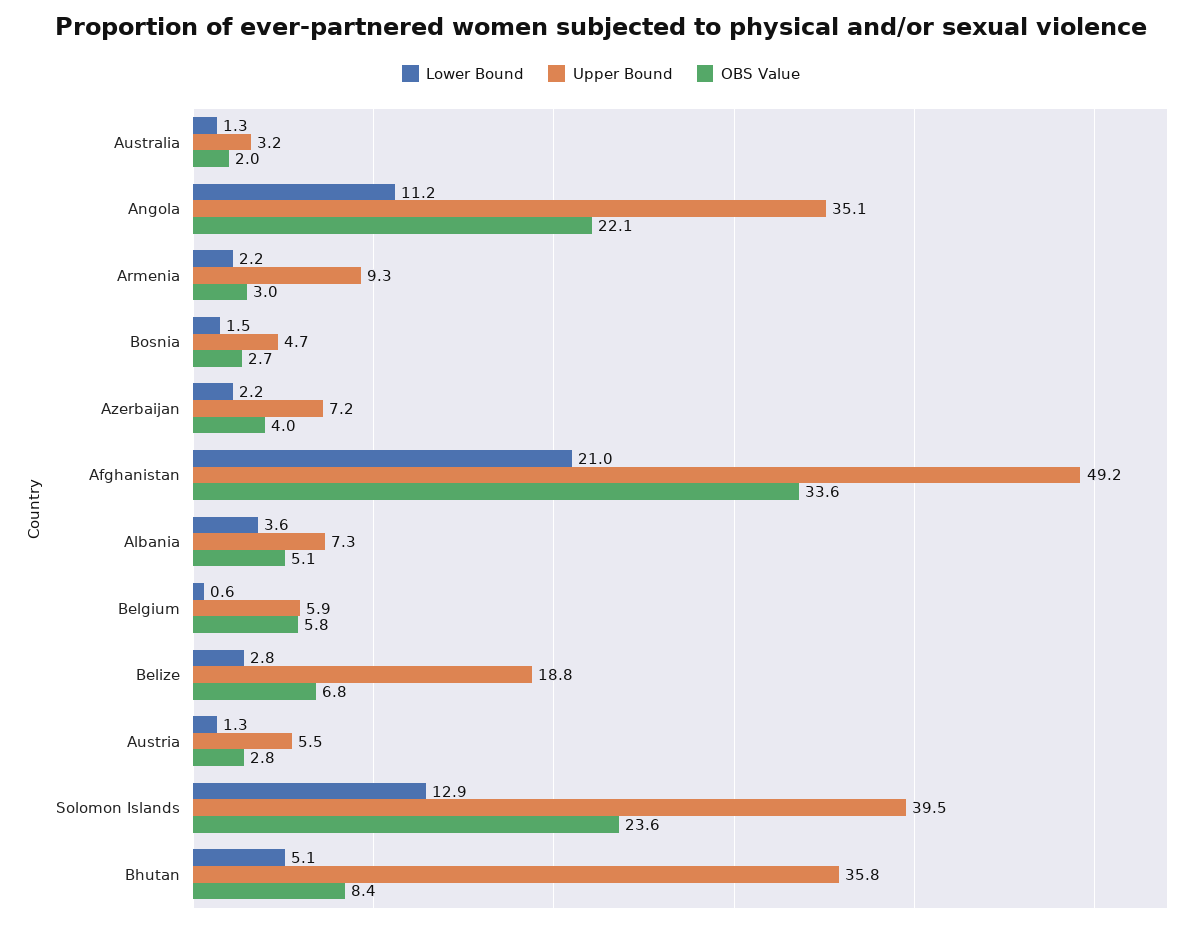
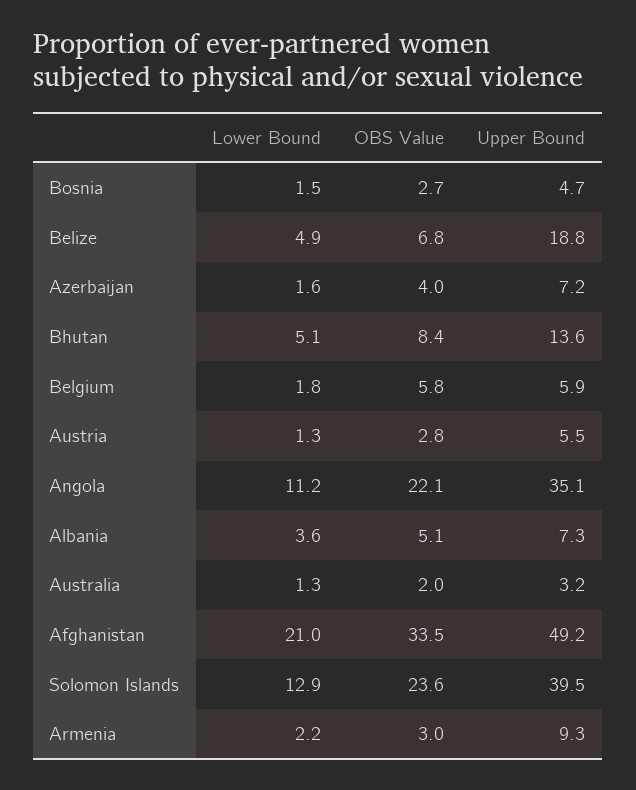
  {
    "Lower Bound": {
      "Australia": 1.3,
      "Angola": 11.2,
      "Armenia": 2.2,
      "Bosnia": 1.5,
-     "Azerbaijan": 2.2,
+     "Azerbaijan": 1.6,
      "Afghanistan": 21,
      "Albania": 3.6,
-     "Belgium": 0.6,
+     "Belgium": 1.8,
-     "Belize": 2.8,
+     "Belize": 4.9,
      "Austria": 1.3,
      "Solomon Islands": 12.9,
      "Bhutan": 5.1
    },
    "Upper Bound": {
      "Australia": 3.2,
      "Angola": 35.1,
      "Armenia": 9.3,
      "Bosnia": 4.7,
      "Azerbaijan": 7.2,
      "Afghanistan": 49.2,
      "Albania": 7.3,
      "Belgium": 5.9,
      "Belize": 18.8,
      "Austria": 5.5,
      "Solomon Islands": 39.5,
-     "Bhutan": 35.8
+     "Bhutan": 13.6
    },
    "OBS Value": {
      "Australia": 2,
      "Angola": 22.1,
      "Armenia": 3,
      "Bosnia": 2.7,
      "Azerbaijan": 4,
-     "Afghanistan": 33.6,
+     "Afghanistan": 33.5,
      "Albania": 5.1,
      "Belgium": 5.8,
      "Belize": 6.8,
      "Austria": 2.8,
      "Solomon Islands": 23.6,
      "Bhutan": 8.4
    }
  }

